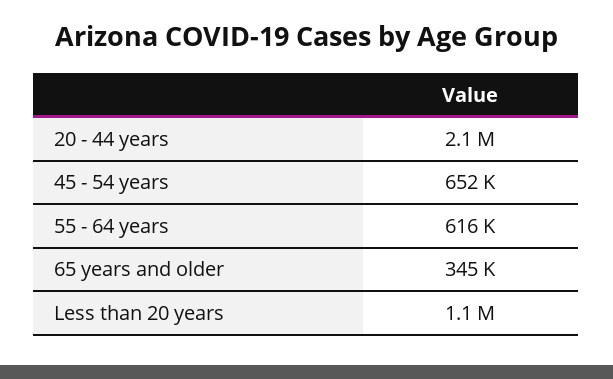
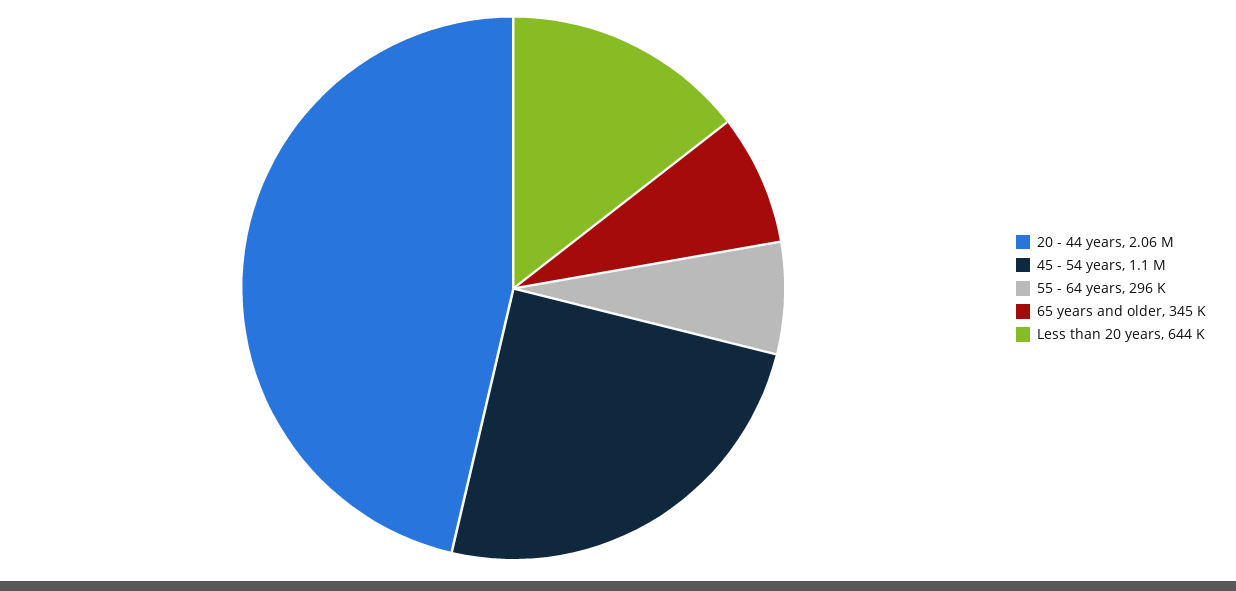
  {
    "20 - 44 years": 2060000,
-   "45 - 54 years": 652000,
+   "45 - 54 years": 1100000,
-   "55 - 64 years": 616000,
+   "55 - 64 years": 296000,
    "65 years and older": 345000,
-   "Less than 20 years": 1100000
+   "Less than 20 years": 644000
  }

